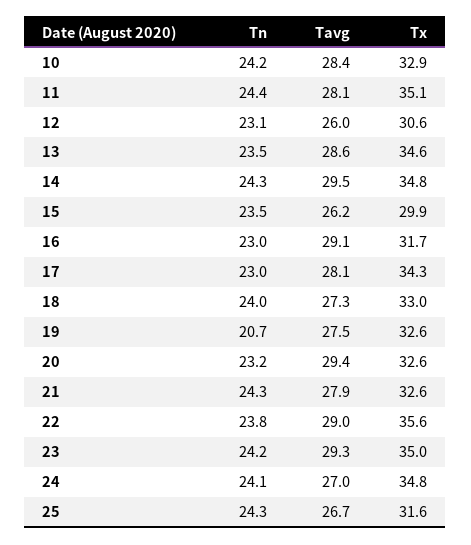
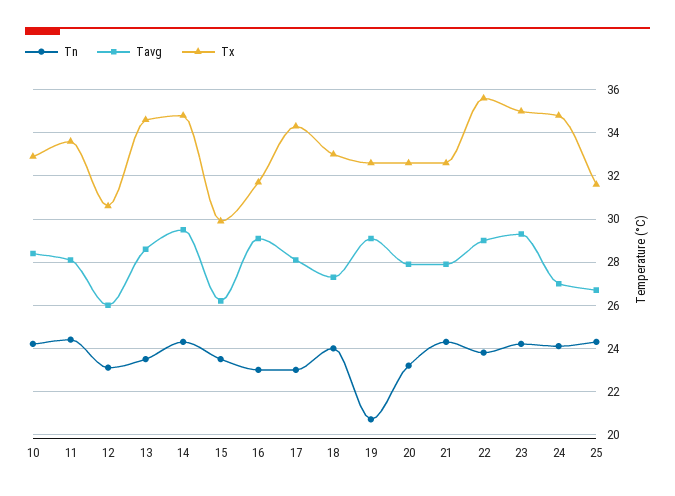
  {
    "Tn": {
      "10": 24.2,
      "11": 24.4,
      "12": 23.1,
      "13": 23.5,
      "14": 24.3,
      "15": 23.5,
      "16": 23,
      "17": 23,
      "18": 24,
      "19": 20.7,
      "20": 23.2,
      "21": 24.3,
      "22": 23.8,
      "23": 24.2,
      "24": 24.1,
      "25": 24.3
    },
    "Tavg": {
      "10": 28.4,
      "11": 28.1,
      "12": 26,
      "13": 28.6,
      "14": 29.5,
      "15": 26.2,
      "16": 29.1,
      "17": 28.1,
      "18": 27.3,
-     "19": 27.5,
+     "19": 29,
-     "20": 29.4,
+     "20": 28,
      "21": 27.9,
      "22": 29,
      "23": 29.3,
      "24": 27,
      "25": 26.7
    },
    "Tx": {
      "10": 32.9,
-     "11": 35.1,
+     "11": 33.5,
      "12": 30.6,
      "13": 34.6,
      "14": 34.8,
      "15": 29.9,
      "16": 31.7,
      "17": 34.3,
      "18": 33,
      "19": 32.6,
      "20": 32.6,
      "21": 32.6,
      "22": 35.6,
      "23": 35,
      "24": 34.8,
      "25": 31.6
    }
  }

